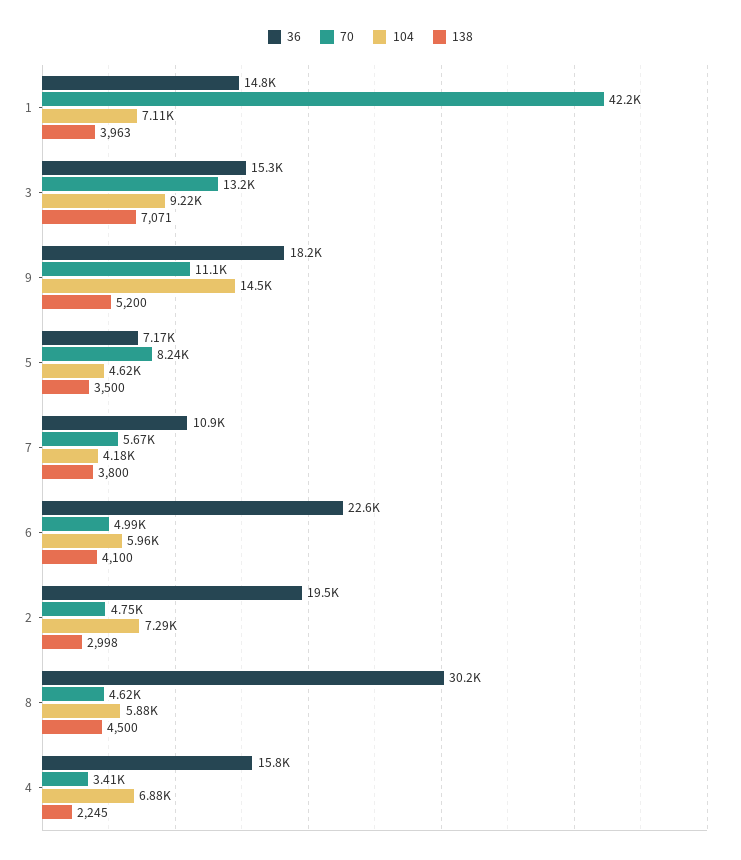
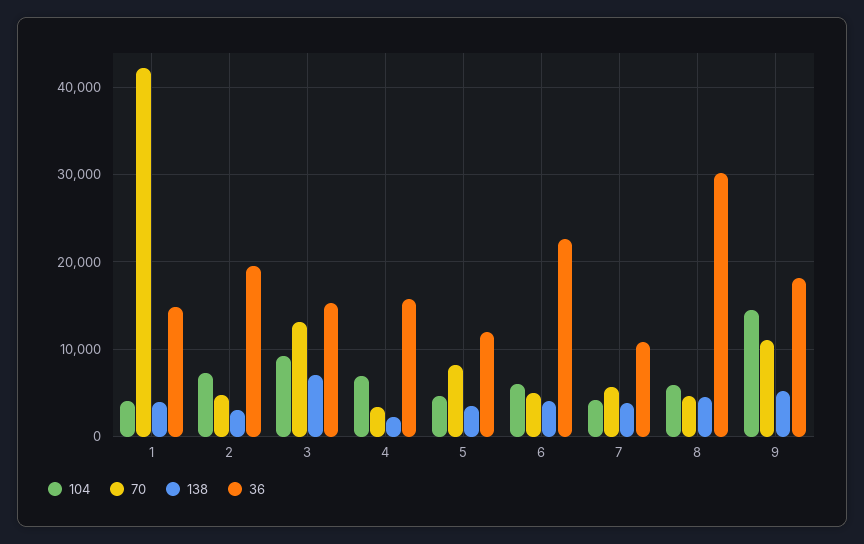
  {
    "36": {
      "1": 14800,
      "3": 15300,
      "9": 18200,
-     "5": 7170,
+     "5": 12000,
      "7": 10900,
      "6": 22600,
      "2": 19500,
      "8": 30200,
      "4": 15800
    },
    "70": {
      "1": 42200,
      "3": 13200,
      "9": 11100,
      "5": 8240,
      "7": 5670,
      "6": 4990,
      "2": 4750,
      "8": 4620,
      "4": 3410
    },
    "104": {
-     "1": 7110,
+     "1": 4000,
      "3": 9220,
      "9": 14500,
      "5": 4620,
      "7": 4180,
      "6": 5960,
      "2": 7290,
      "8": 5880,
      "4": 6880
    },
    "138": {
      "1": 3963,
      "3": 7071,
      "9": 5200,
      "5": 3500,
      "7": 3800,
      "6": 4100,
      "2": 2998,
      "8": 4500,
      "4": 2245
    }
  }

